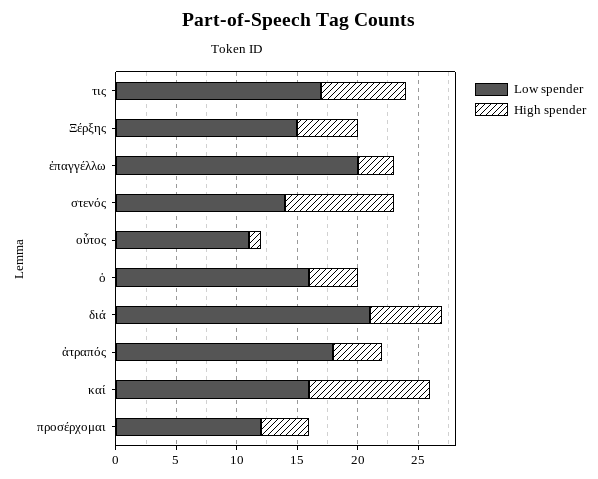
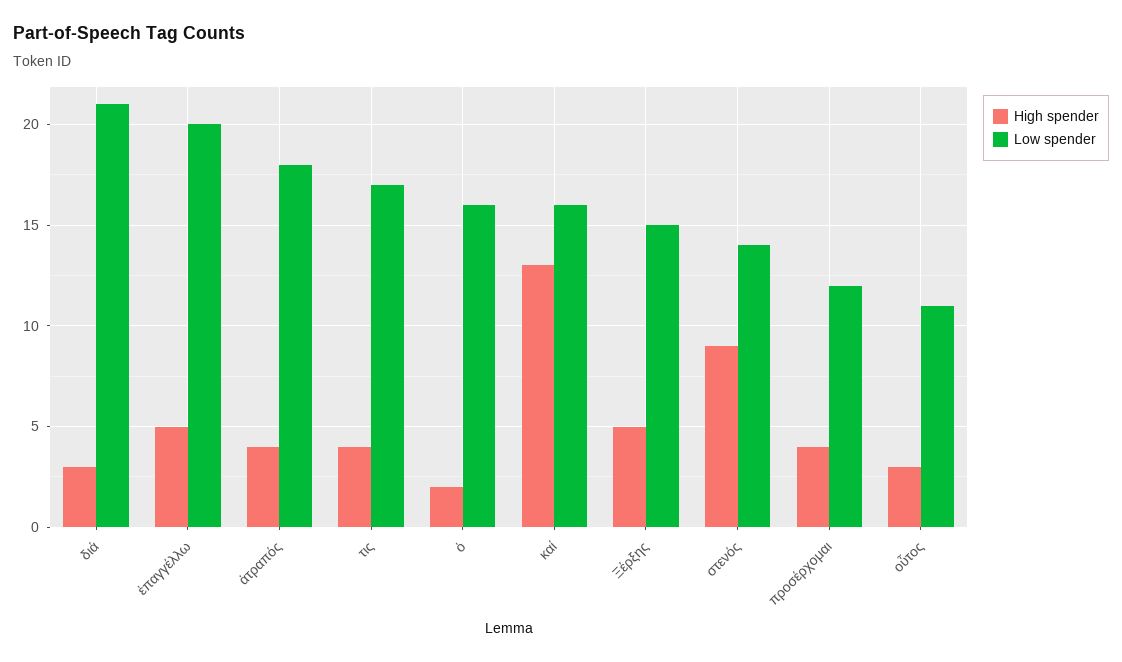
  {
    "Low spender": {
      "τις": 17,
      "Ξέρξης": 15,
      "ἐπαγγέλλω": 20,
      "στενός": 14,
      "οὗτος": 11,
      "ὁ": 16,
      "διά": 21,
      "ἀτραπός": 18,
      "καί": 16,
      "προσέρχομαι": 12
    },
    "High spender": {
-     "τις": 7,
+     "τις": 4,
      "Ξέρξης": 5,
-     "ἐπαγγέλλω": 3,
+     "ἐπαγγέλλω": 5,
      "στενός": 9,
-     "οὗτος": 1,
+     "οὗτος": 3,
-     "ὁ": 4,
+     "ὁ": 2,
-     "διά": 6,
+     "διά": 3,
      "ἀτραπός": 4,
-     "καί": 10,
+     "καί": 13,
      "προσέρχομαι": 4
    }
  }

